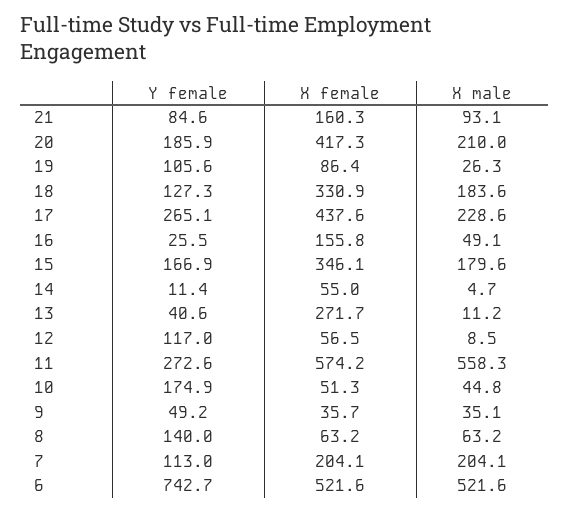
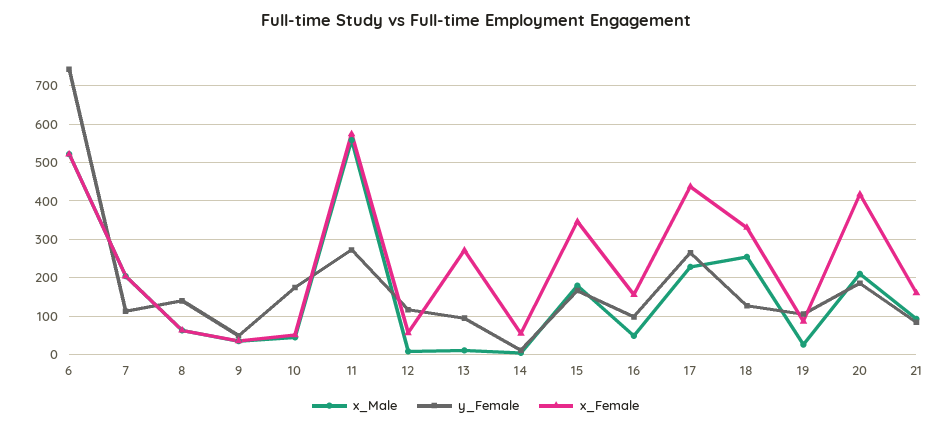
  {
    "Y female": {
      "21": 84.6,
      "20": 185.9,
      "19": 105.6,
      "18": 127.3,
      "17": 265.1,
-     "16": 25.5,
+     "16": 100,
      "15": 166.9,
      "14": 11.4,
-     "13": 40.6,
+     "13": 100,
      "12": 117,
      "11": 272.6,
      "10": 174.9,
      "9": 49.2,
      "8": 140,
      "7": 113,
      "6": 742.7
    },
    "X female": {
      "21": 160.3,
      "20": 417.3,
      "19": 86.4,
      "18": 330.9,
      "17": 437.6,
      "16": 155.8,
      "15": 346.1,
      "14": 55,
      "13": 271.7,
      "12": 56.5,
      "11": 574.2,
      "10": 51.3,
      "9": 35.7,
      "8": 63.2,
      "7": 204.1,
      "6": 521.6
    },
    "X male": {
      "21": 93.1,
      "20": 210,
      "19": 26.3,
-     "18": 183.6,
+     "18": 260,
      "17": 228.6,
      "16": 49.1,
      "15": 179.6,
      "14": 4.7,
      "13": 11.2,
      "12": 8.5,
      "11": 558.3,
      "10": 44.8,
      "9": 35.1,
      "8": 63.2,
      "7": 204.1,
      "6": 521.6
    }
  }

